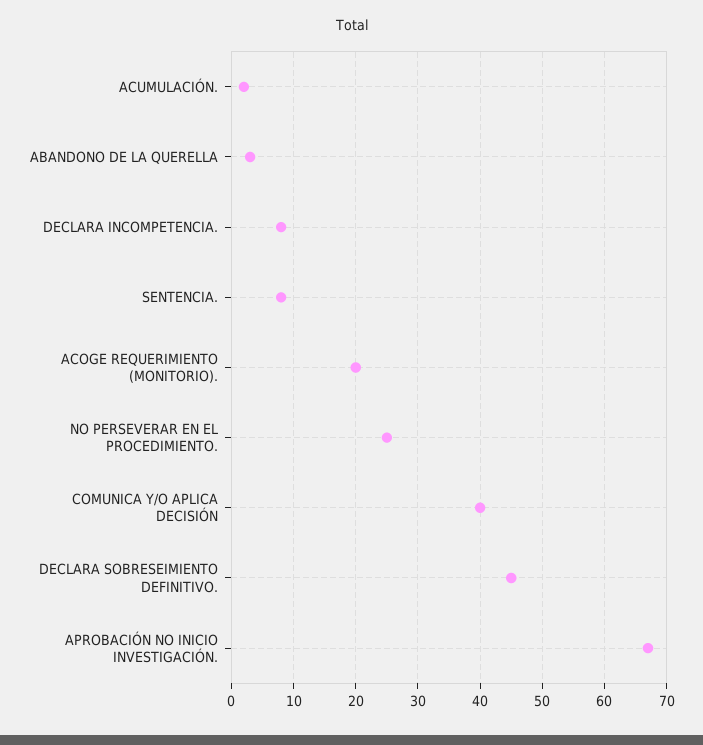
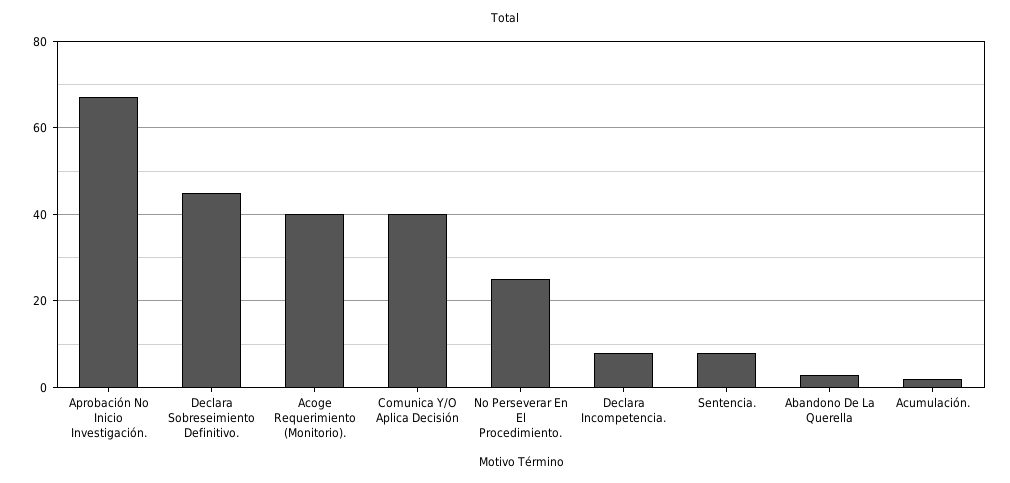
  {
    "ACUMULACIÓN.": 2,
    "ABANDONO DE LA QUERELLA": 3,
    "DECLARA INCOMPETENCIA.": 8,
    "SENTENCIA.": 8,
-   "ACOGE REQUERIMIENTO (MONITORIO).": 20,
+   "ACOGE REQUERIMIENTO (MONITORIO).": 40,
    "NO PERSEVERAR EN EL PROCEDIMIENTO.": 25,
    "COMUNICA Y/O APLICA DECISIÓN": 40,
    "DECLARA SOBRESEIMIENTO DEFINITIVO.": 45,
    "APROBACIÓN NO INICIO INVESTIGACIÓN.": 67
  }

